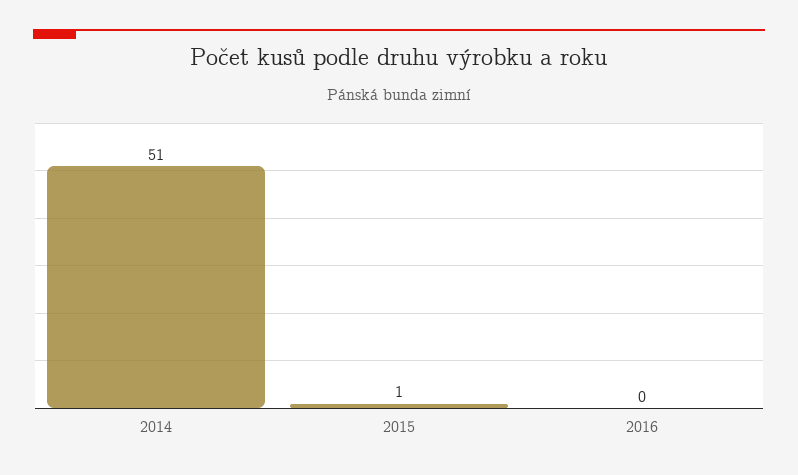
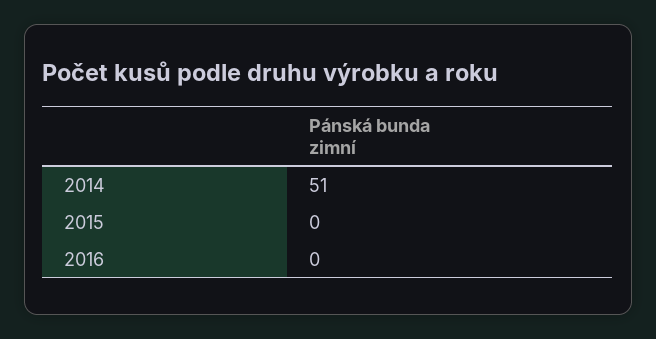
  {
    "2014": 51,
-   "2015": 1,
+   "2015": 0,
    "2016": 0
  }

